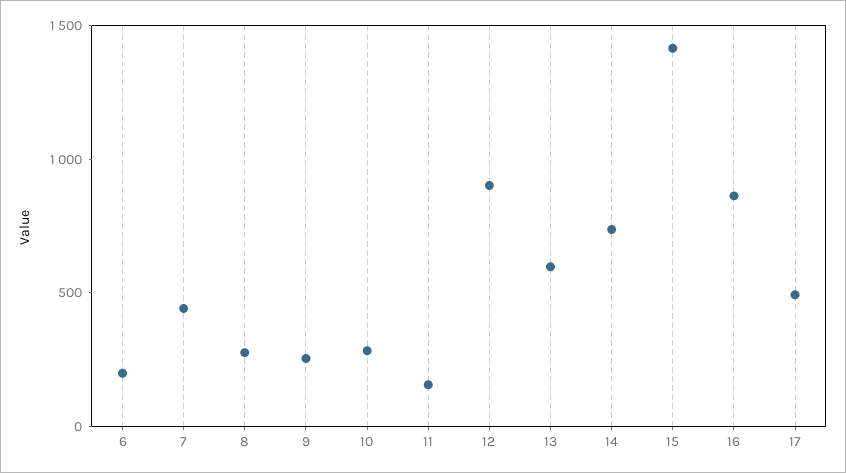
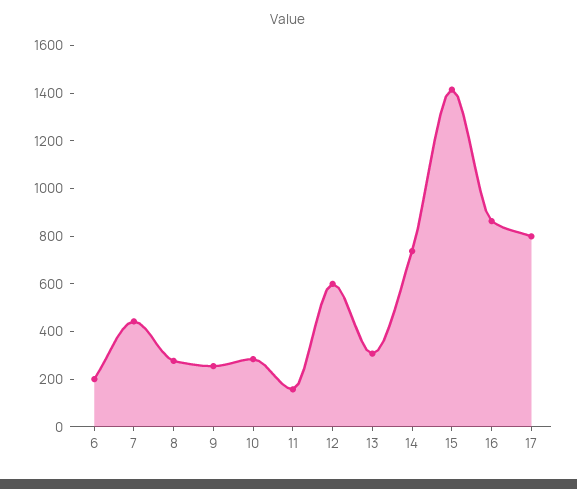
  {
    "6": 200,
    "7": 450,
    "8": 300,
    "9": 250,
    "10": 300,
    "11": 150,
-   "12": 900,
+   "12": 600,
-   "13": 600,
+   "13": 300,
    "14": 750,
    "15": 1400,
    "16": 850,
-   "17": 500
+   "17": 800
  }

